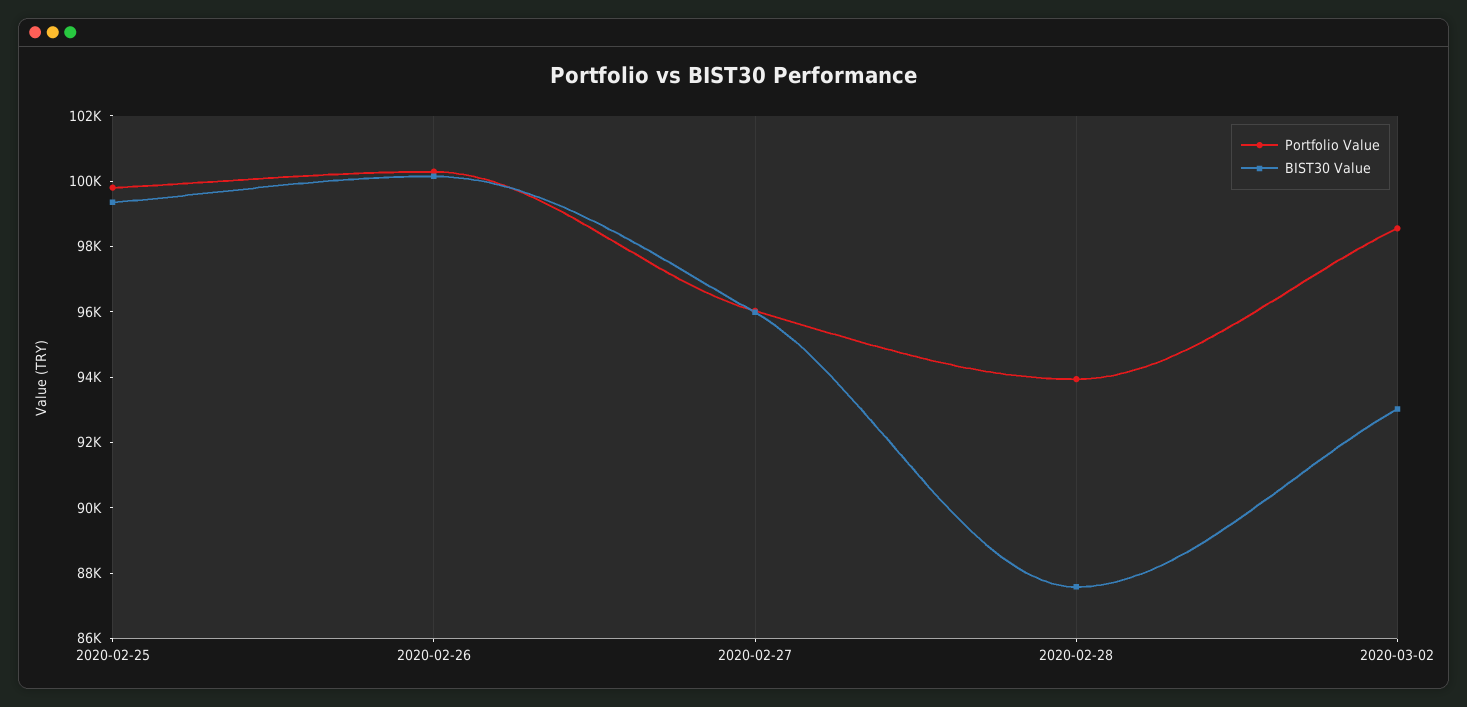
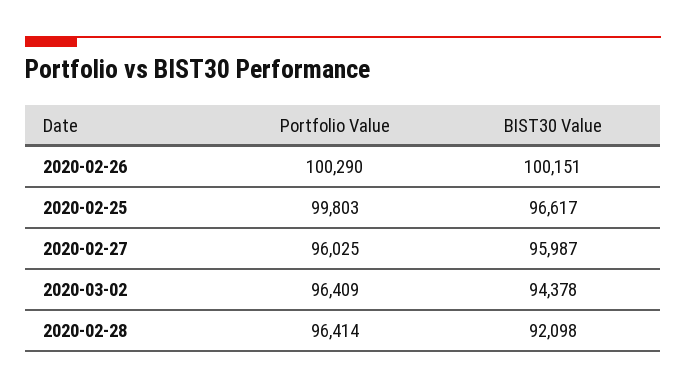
  {
    "Portfolio Value": {
      "2020-02-25": 99803,
      "2020-02-26": 100290,
      "2020-02-27": 96025,
-     "2020-02-28": 94000,
+     "2020-02-28": 96414,
-     "2020-03-02": 98500
+     "2020-03-02": 96409
    },
    "BIST30 Value": {
-     "2020-02-25": 99500,
+     "2020-02-25": 96617,
      "2020-02-26": 100151,
      "2020-02-27": 95987,
-     "2020-02-28": 87500,
+     "2020-02-28": 92098,
-     "2020-03-02": 93000
+     "2020-03-02": 94378
    }
  }

